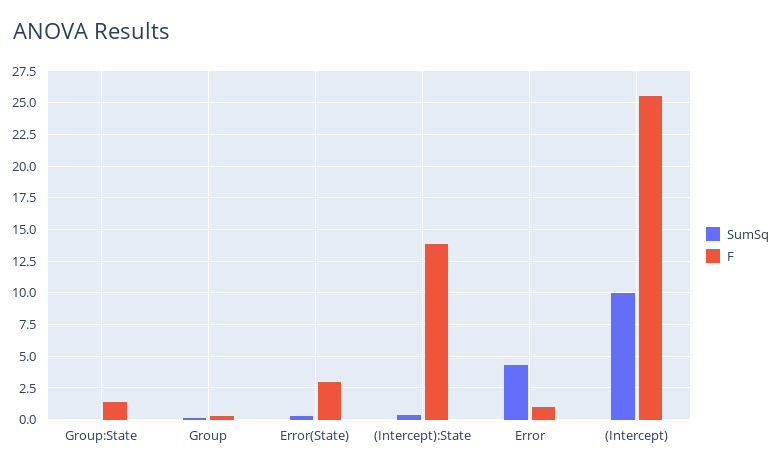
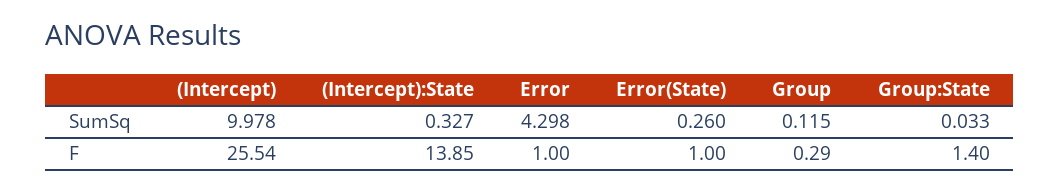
  {
    "SumSq": {
      "Group:State": 0.033,
      "Group": 0.115,
      "Error(State)": 0.26,
      "(Intercept):State": 0.327,
      "Error": 4.298,
      "(Intercept)": 9.978
    },
    "F": {
      "Group:State": 1.4,
      "Group": 0.29,
-     "Error(State)": 3,
+     "Error(State)": 1,
      "(Intercept):State": 13.85,
      "Error": 1,
      "(Intercept)": 25.54
    }
  }

